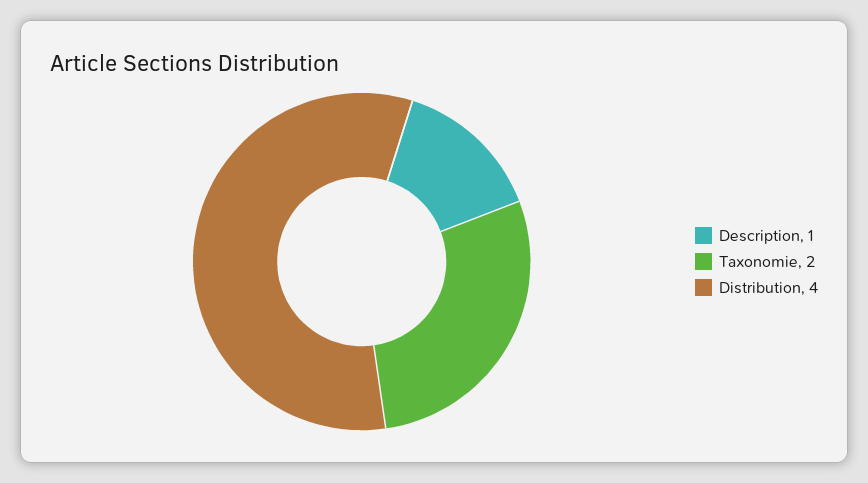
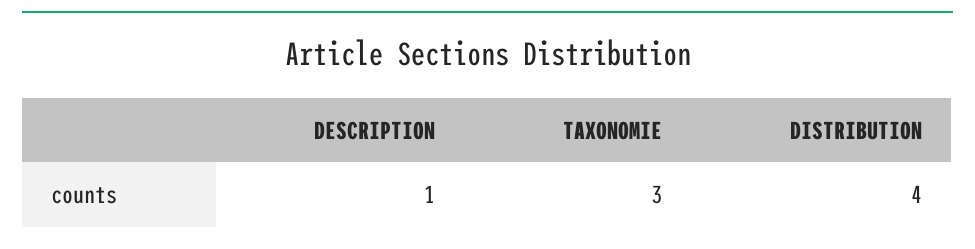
  {
    "Description": 1,
-   "Taxonomie": 2,
+   "Taxonomie": 3,
    "Distribution": 4
  }

